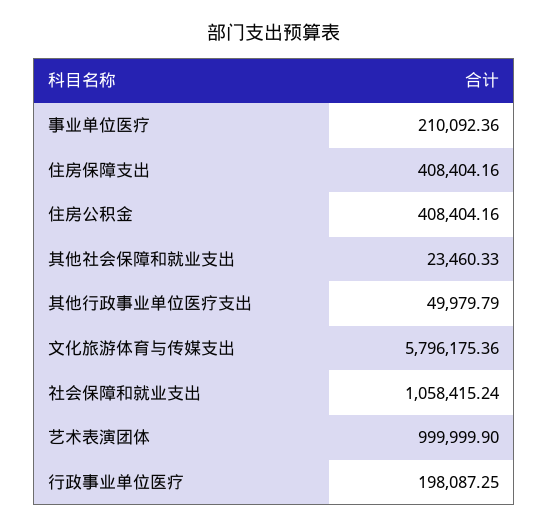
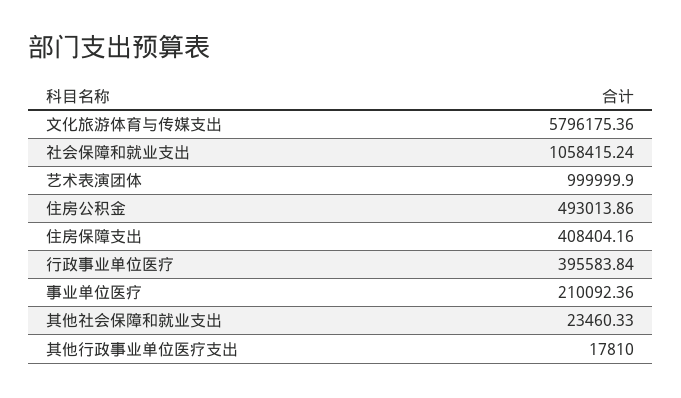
  {
    "事业单位医疗": 210092.36,
    "住房保障支出": 408404.16,
-   "住房公积金": 408404.16,
+   "住房公积金": 493013.86,
    "其他社会保障和就业支出": 23460.33,
-   "其他行政事业单位医疗支出": 49979.79,
+   "其他行政事业单位医疗支出": 17810,
    "文化旅游体育与传媒支出": 5796175.36,
    "社会保障和就业支出": 1058415.24,
    "艺术表演团体": 999999.9,
-   "行政事业单位医疗": 198087.25
+   "行政事业单位医疗": 395583.84
  }

